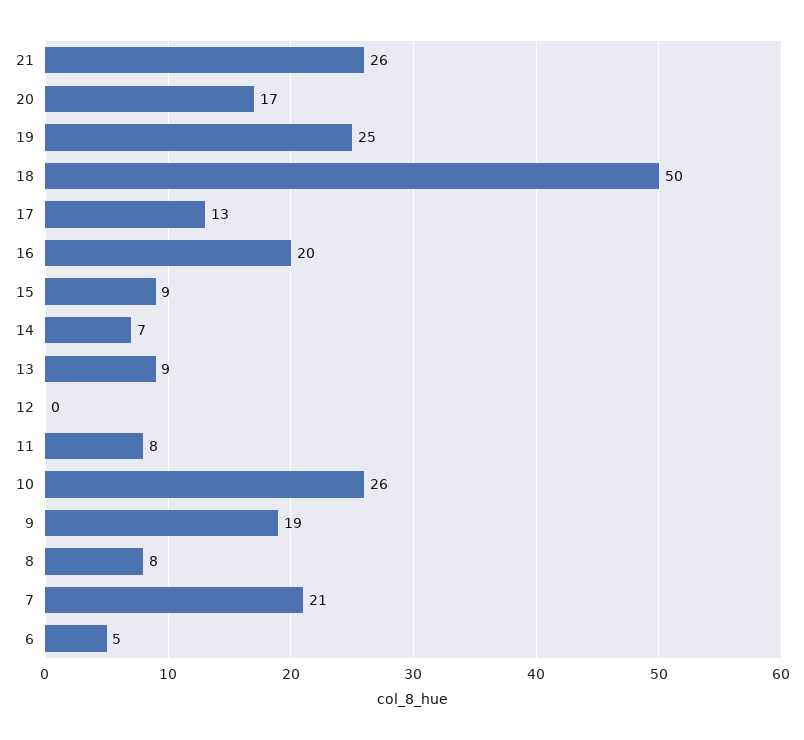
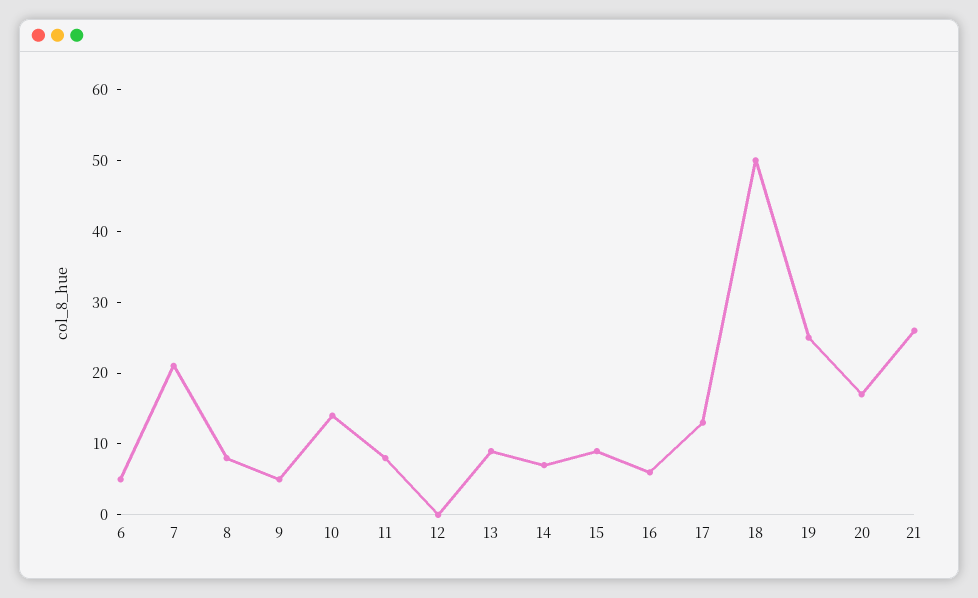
  {
    "21": 26,
    "20": 17,
    "19": 25,
    "18": 50,
    "17": 13,
-   "16": 20,
+   "16": 5,
    "15": 9,
    "14": 7,
    "13": 9,
    "12": 0,
    "11": 8,
-   "10": 26,
+   "10": 15,
-   "9": 19,
+   "9": 5,
    "8": 8,
    "7": 21,
    "6": 5
  }

